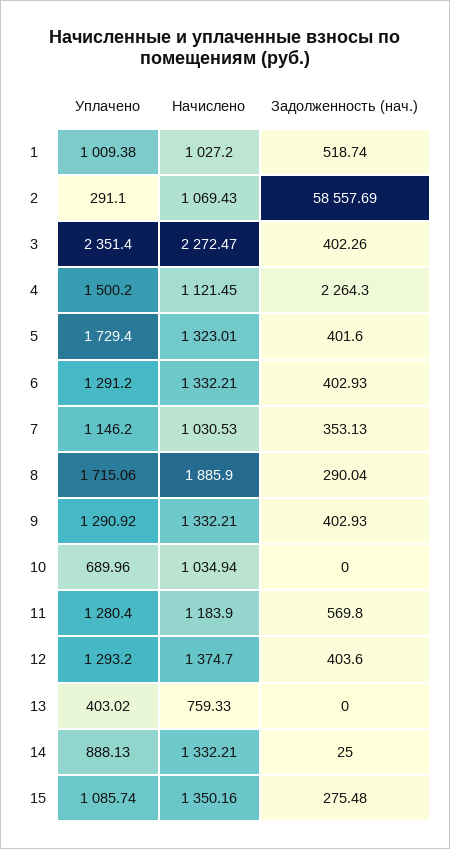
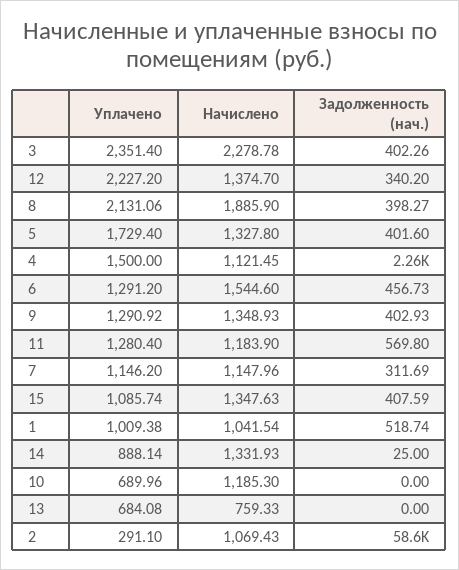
  {
    "Уплачено": {
      "1": 1009.38,
      "2": 291.1,
      "3": 2351.4,
-     "4": 1500.2,
+     "4": 1500,
      "5": 1729.4,
      "6": 1291.2,
      "7": 1146.2,
-     "8": 1715.06,
+     "8": 2131.06,
      "9": 1290.92,
      "10": 689.96,
      "11": 1280.4,
-     "12": 1293.2,
+     "12": 2227.2,
-     "13": 403.02,
+     "13": 684.08,
-     "14": 888.13,
+     "14": 888.14,
      "15": 1085.74
    },
    "Начислено": {
-     "1": 1027.2,
+     "1": 1041.54,
      "2": 1069.43,
-     "3": 2272.47,
+     "3": 2278.78,
      "4": 1121.45,
-     "5": 1323.01,
+     "5": 1327.8,
-     "6": 1332.21,
+     "6": 1544.6,
-     "7": 1030.53,
+     "7": 1147.96,
      "8": 1885.9,
-     "9": 1332.21,
+     "9": 1348.93,
-     "10": 1034.94,
+     "10": 1185.3,
      "11": 1183.9,
      "12": 1374.7,
      "13": 759.33,
-     "14": 1332.21,
+     "14": 1331.93,
-     "15": 1350.16
+     "15": 1347.63
    },
    "Задолженность (нач.)": {
      "1": 518.74,
      "2": 58557.69,
      "3": 402.26,
      "4": 2264.3,
      "5": 401.6,
-     "6": 402.93,
+     "6": 456.73,
-     "7": 353.13,
+     "7": 311.69,
-     "8": 290.04,
+     "8": 398.27,
      "9": 402.93,
      "10": 0,
      "11": 569.8,
-     "12": 403.6,
+     "12": 340.2,
      "13": 0,
      "14": 25,
-     "15": 275.48
+     "15": 407.59
    }
  }

